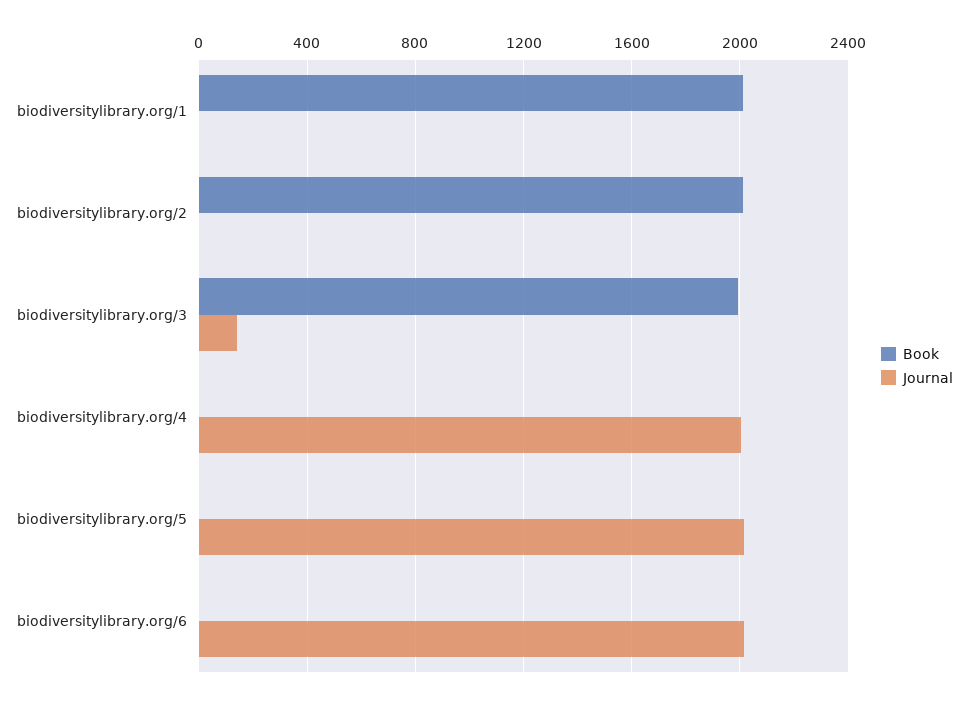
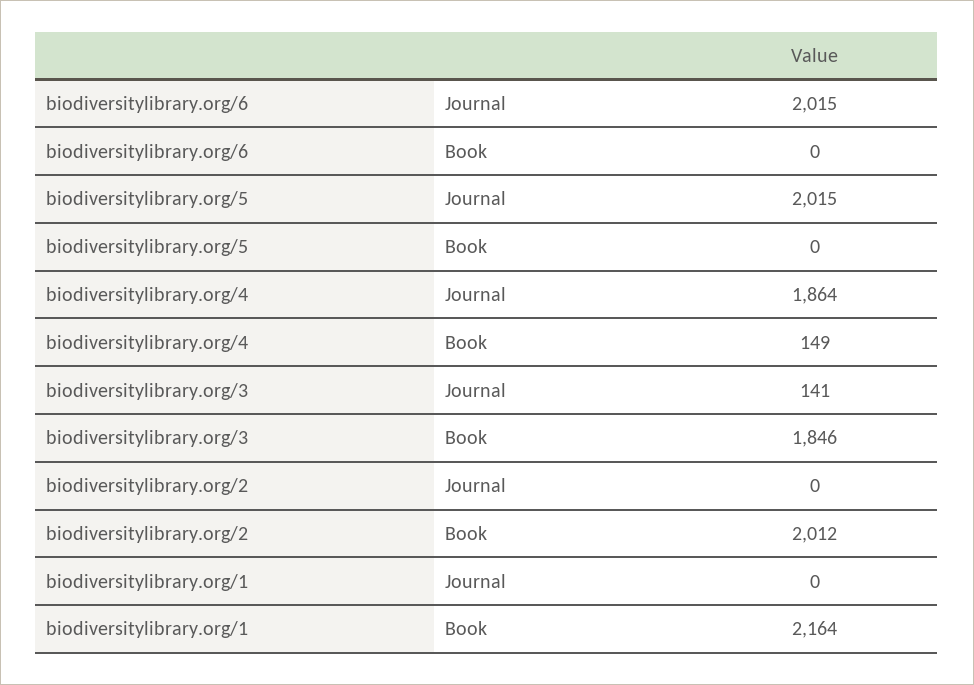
  {
    "Book": {
-     "biodiversitylibrary.org/1": 2000,
+     "biodiversitylibrary.org/1": 2164,
      "biodiversitylibrary.org/2": 2012,
-     "biodiversitylibrary.org/3": 2000,
+     "biodiversitylibrary.org/3": 1846,
-     "biodiversitylibrary.org/4": 0,
+     "biodiversitylibrary.org/4": 149,
      "biodiversitylibrary.org/5": 0,
      "biodiversitylibrary.org/6": 0
    },
    "Journal": {
      "biodiversitylibrary.org/1": 0,
      "biodiversitylibrary.org/2": 0,
      "biodiversitylibrary.org/3": 141,
-     "biodiversitylibrary.org/4": 2000,
+     "biodiversitylibrary.org/4": 1864,
      "biodiversitylibrary.org/5": 2015,
      "biodiversitylibrary.org/6": 2015
    }
  }

